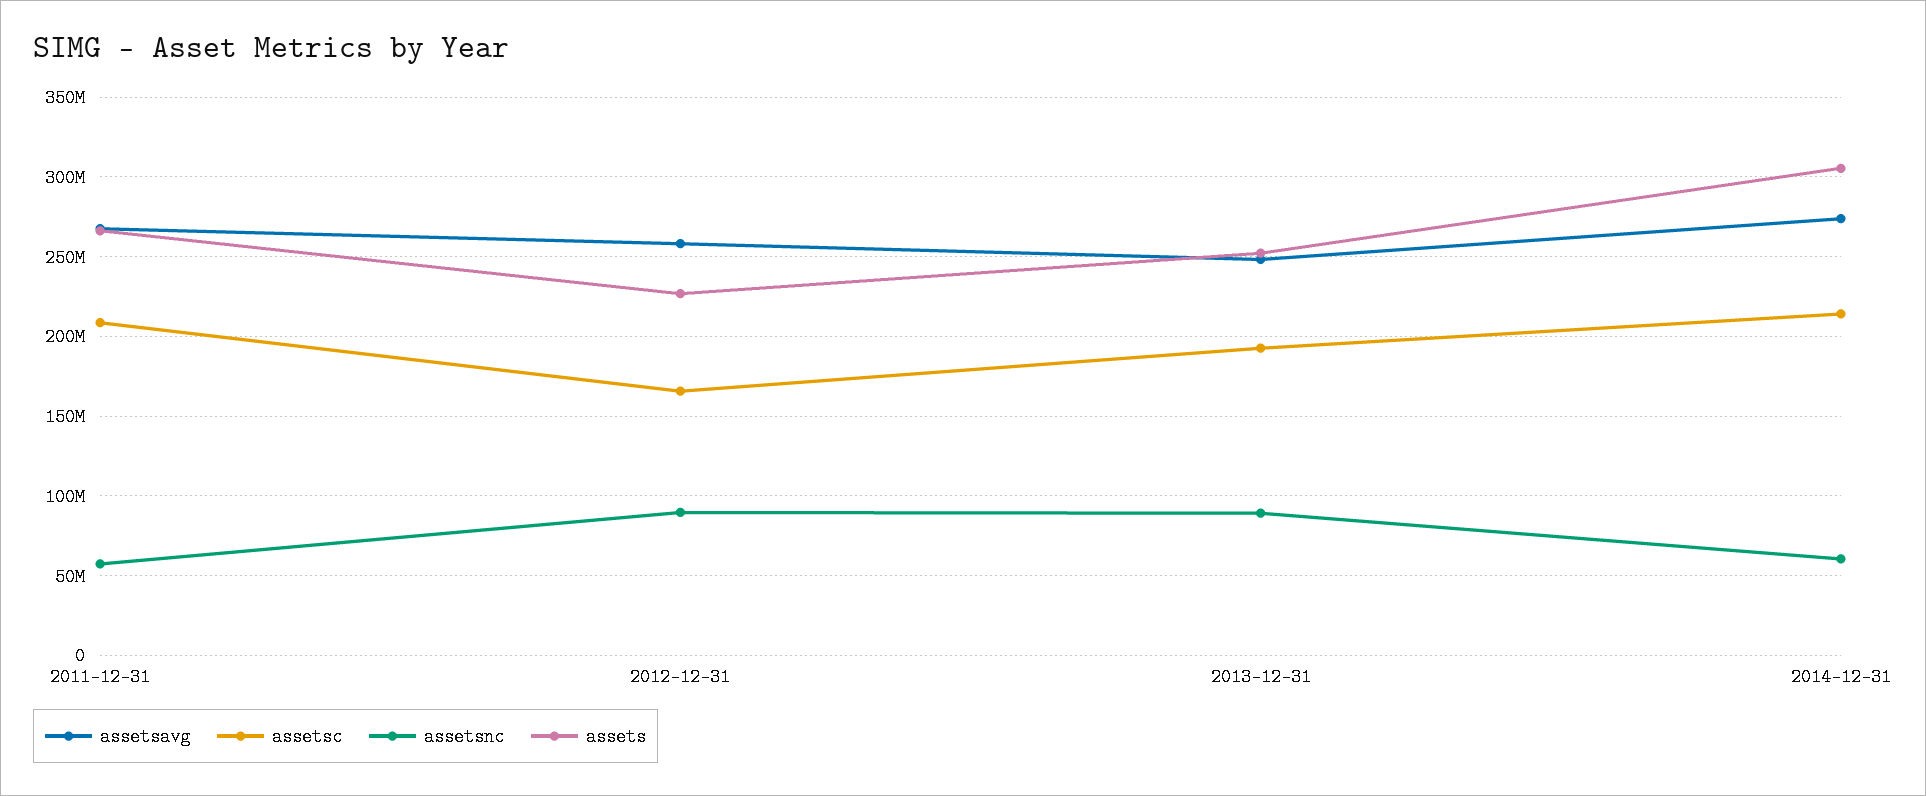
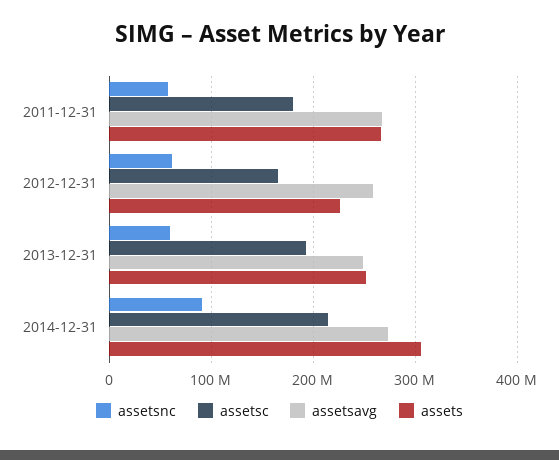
  {
    "assetsavg": {
      "2011-12-31": 270000000,
      "2012-12-31": 260000000,
      "2013-12-31": 250000000,
      "2014-12-31": 275000000
    },
    "assetsc": {
-     "2011-12-31": 210000000,
+     "2011-12-31": 180000000,
      "2012-12-31": 165000000,
      "2013-12-31": 195000000,
      "2014-12-31": 215000000
    },
    "assetsnc": {
      "2011-12-31": 55000000,
-     "2012-12-31": 90000000,
+     "2012-12-31": 60000000,
-     "2013-12-31": 90000000,
+     "2013-12-31": 60000000,
-     "2014-12-31": 60000000
+     "2014-12-31": 90000000
    },
    "assets": {
      "2011-12-31": 265000000,
      "2012-12-31": 225000000,
      "2013-12-31": 250000000,
      "2014-12-31": 305000000
    }
  }

